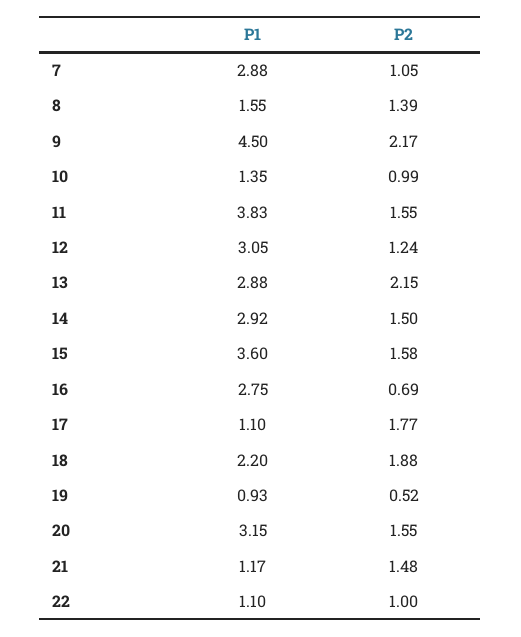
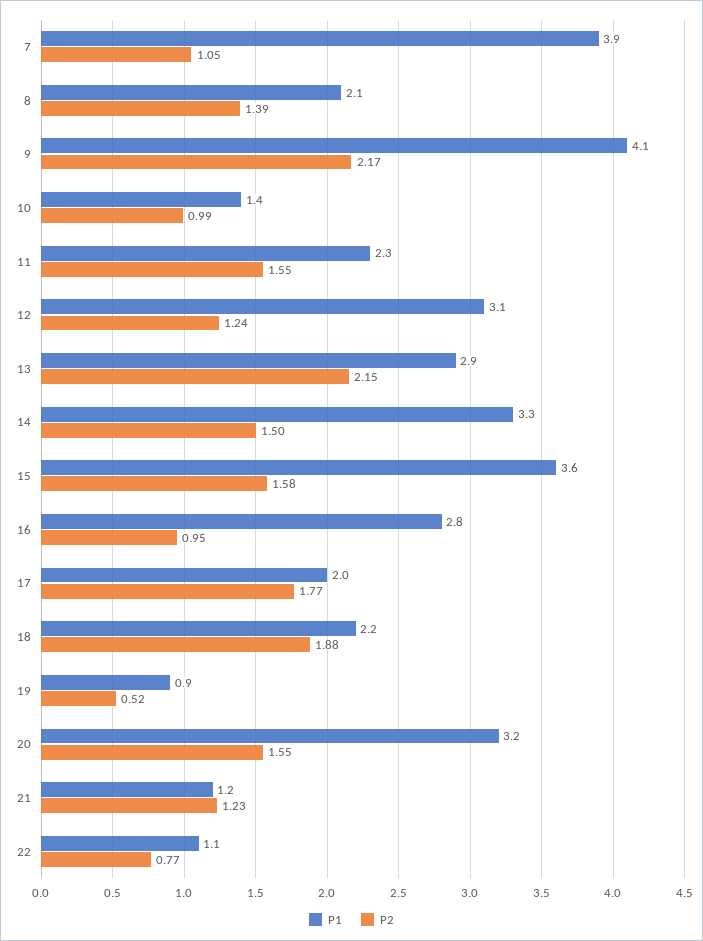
  {
    "P1": {
-     "7": 2.88,
+     "7": 3.9,
-     "8": 1.55,
+     "8": 2.1,
-     "9": 4.5,
+     "9": 4.1,
      "10": 1.35,
-     "11": 3.83,
+     "11": 2.3,
      "12": 3.05,
      "13": 2.88,
-     "14": 2.92,
+     "14": 3.3,
      "15": 3.6,
      "16": 2.75,
-     "17": 1.1,
+     "17": 2,
      "18": 2.2,
      "19": 0.93,
      "20": 3.15,
      "21": 1.17,
      "22": 1.1
    },
    "P2": {
      "7": 1.05,
      "8": 1.39,
      "9": 2.17,
      "10": 0.99,
      "11": 1.55,
      "12": 1.24,
      "13": 2.15,
      "14": 1.5,
      "15": 1.58,
-     "16": 0.69,
+     "16": 0.95,
      "17": 1.77,
      "18": 1.88,
      "19": 0.52,
      "20": 1.55,
-     "21": 1.48,
+     "21": 1.23,
-     "22": 1
+     "22": 0.77
    }
  }

